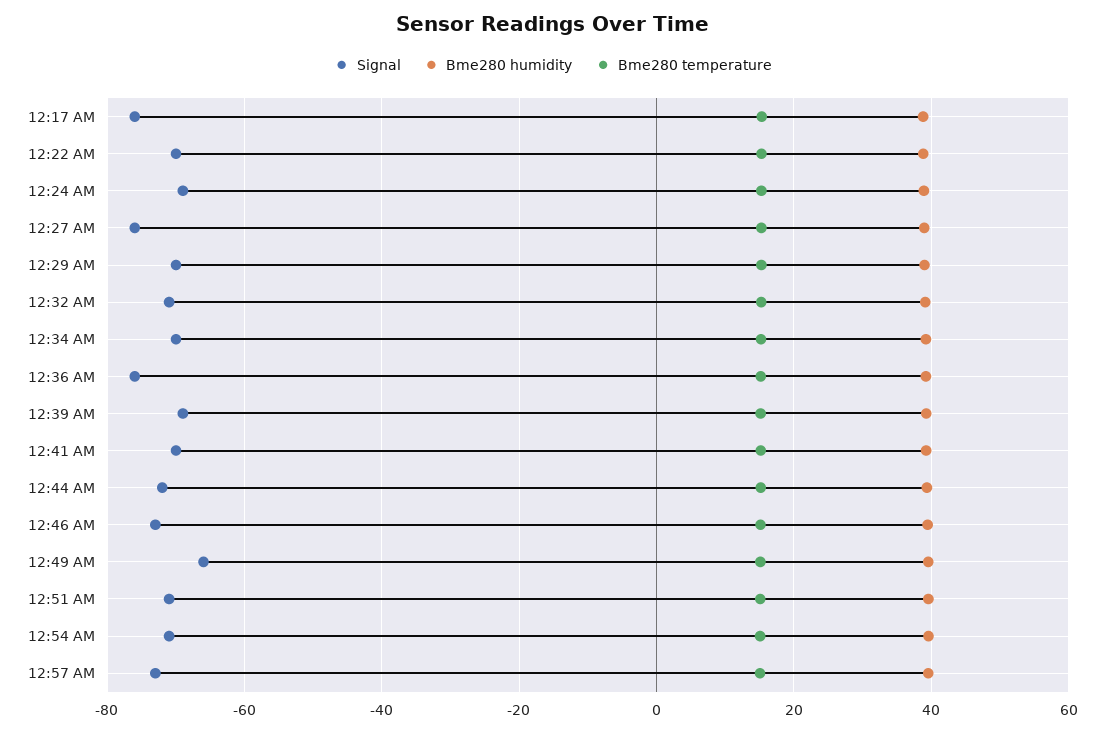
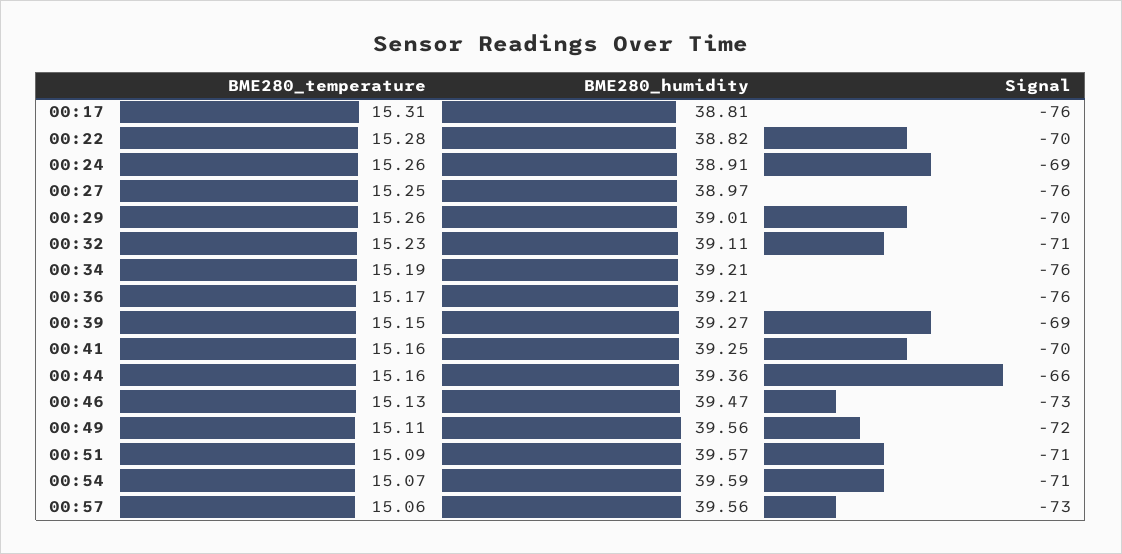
  {
    "Signal": {
      "12:17 AM": -76,
      "12:22 AM": -70,
      "12:24 AM": -69,
      "12:27 AM": -76,
      "12:29 AM": -70,
      "12:32 AM": -71,
-     "12:34 AM": -70,
+     "12:34 AM": -76,
      "12:36 AM": -76,
      "12:39 AM": -69,
      "12:41 AM": -70,
-     "12:44 AM": -72,
+     "12:44 AM": -66,
      "12:46 AM": -73,
-     "12:49 AM": -66,
+     "12:49 AM": -72,
      "12:51 AM": -71,
      "12:54 AM": -71,
      "12:57 AM": -73
    },
    "Bme280 humidity": {
      "12:17 AM": 38.81,
      "12:22 AM": 38.82,
      "12:24 AM": 38.91,
      "12:27 AM": 38.97,
      "12:29 AM": 39.01,
      "12:32 AM": 39.11,
      "12:34 AM": 39.21,
      "12:36 AM": 39.21,
      "12:39 AM": 39.27,
      "12:41 AM": 39.25,
      "12:44 AM": 39.36,
      "12:46 AM": 39.47,
      "12:49 AM": 39.56,
      "12:51 AM": 39.57,
      "12:54 AM": 39.59,
      "12:57 AM": 39.56
    },
    "Bme280 temperature": {
      "12:17 AM": 15.31,
      "12:22 AM": 15.28,
      "12:24 AM": 15.26,
      "12:27 AM": 15.25,
      "12:29 AM": 15.26,
      "12:32 AM": 15.23,
      "12:34 AM": 15.19,
      "12:36 AM": 15.17,
      "12:39 AM": 15.15,
      "12:41 AM": 15.16,
      "12:44 AM": 15.16,
      "12:46 AM": 15.13,
      "12:49 AM": 15.11,
      "12:51 AM": 15.09,
      "12:54 AM": 15.07,
      "12:57 AM": 15.06
    }
  }

